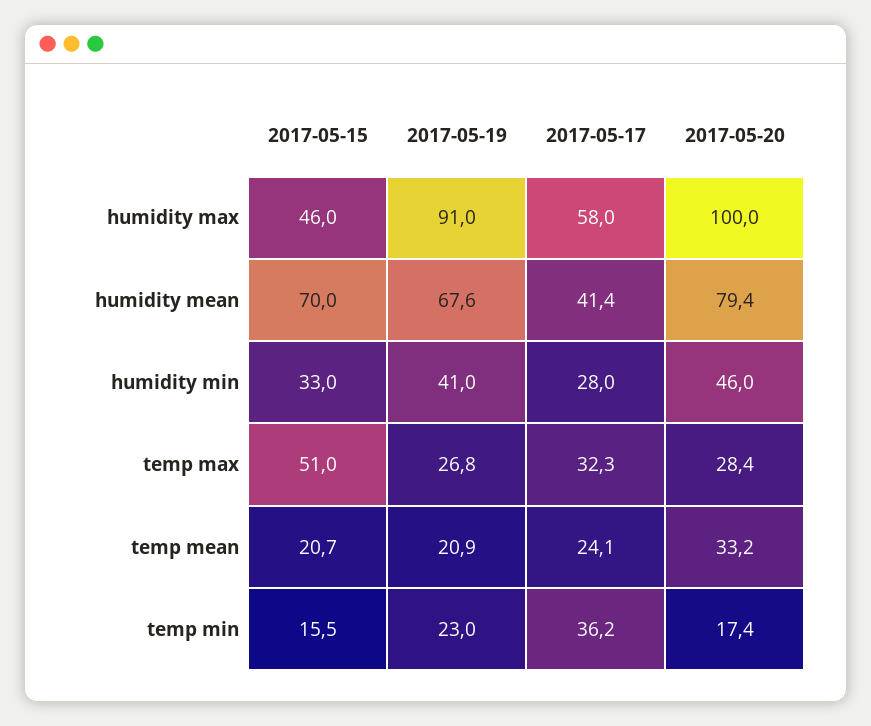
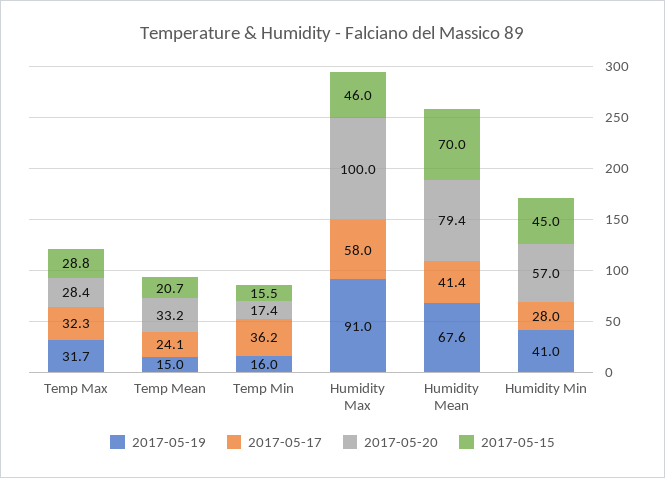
  {
    "2017-05-15": {
      "humidity max": 46,
      "humidity mean": 70,
-     "humidity min": 33,
+     "humidity min": 45,
-     "temp max": 51,
+     "temp max": 28.8,
      "temp mean": 20.7,
      "temp min": 15.5
    },
    "2017-05-19": {
      "humidity max": 91,
      "humidity mean": 67.6,
      "humidity min": 41,
-     "temp max": 26.8,
+     "temp max": 31.7,
-     "temp mean": 20.9,
+     "temp mean": 15,
-     "temp min": 23
+     "temp min": 16
    },
    "2017-05-17": {
      "humidity max": 58,
      "humidity mean": 41.4,
      "humidity min": 28,
      "temp max": 32.3,
      "temp mean": 24.1,
      "temp min": 36.2
    },
    "2017-05-20": {
      "humidity max": 100,
      "humidity mean": 79.4,
-     "humidity min": 46,
+     "humidity min": 57,
      "temp max": 28.4,
      "temp mean": 33.2,
      "temp min": 17.4
    }
  }

